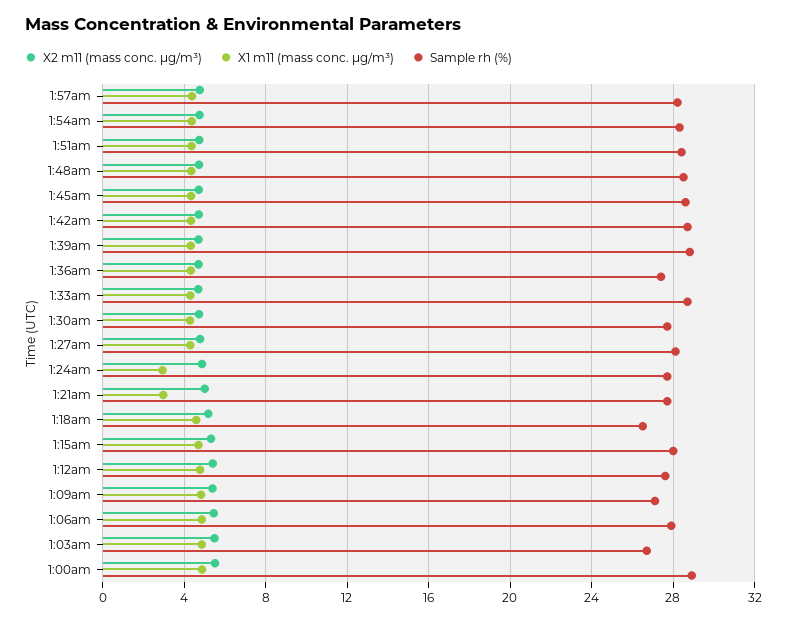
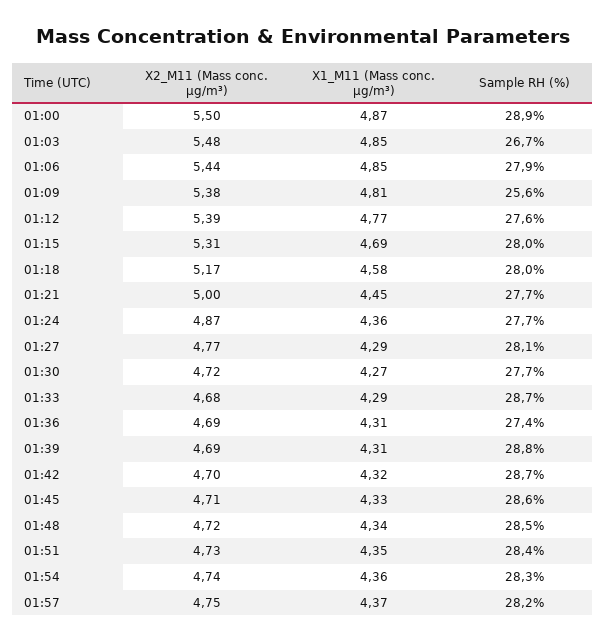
  {
    "X2 m11 (mass conc. μg/m³)": {
      "1:57am": 4.75,
      "1:54am": 4.74,
      "1:51am": 4.73,
      "1:48am": 4.72,
      "1:45am": 4.71,
      "1:42am": 4.7,
      "1:39am": 4.69,
      "1:36am": 4.69,
      "1:33am": 4.68,
      "1:30am": 4.72,
      "1:27am": 4.77,
      "1:24am": 4.87,
      "1:21am": 5,
      "1:18am": 5.17,
      "1:15am": 5.31,
      "1:12am": 5.39,
      "1:09am": 5.38,
      "1:06am": 5.44,
      "1:03am": 5.48,
      "1:00am": 5.5
    },
    "X1 m11 (mass conc. μg/m³)": {
      "1:57am": 4.37,
      "1:54am": 4.36,
      "1:51am": 4.35,
      "1:48am": 4.34,
      "1:45am": 4.33,
      "1:42am": 4.32,
      "1:39am": 4.31,
      "1:36am": 4.31,
      "1:33am": 4.29,
      "1:30am": 4.27,
      "1:27am": 4.29,
-     "1:24am": 3,
+     "1:24am": 4.36,
-     "1:21am": 3,
+     "1:21am": 4.45,
      "1:18am": 4.58,
      "1:15am": 4.69,
      "1:12am": 4.77,
      "1:09am": 4.81,
      "1:06am": 4.85,
      "1:03am": 4.85,
      "1:00am": 4.87
    },
    "Sample rh (%)": {
      "1:57am": 28.2,
      "1:54am": 28.3,
      "1:51am": 28.4,
      "1:48am": 28.5,
      "1:45am": 28.6,
      "1:42am": 28.7,
      "1:39am": 28.8,
      "1:36am": 27.4,
      "1:33am": 28.7,
      "1:30am": 27.7,
      "1:27am": 28.1,
      "1:24am": 27.7,
      "1:21am": 27.7,
-     "1:18am": 26.5,
+     "1:18am": 28,
      "1:15am": 28,
      "1:12am": 27.6,
-     "1:09am": 27,
+     "1:09am": 25.6,
      "1:06am": 27.9,
      "1:03am": 26.7,
      "1:00am": 28.9
    }
  }

